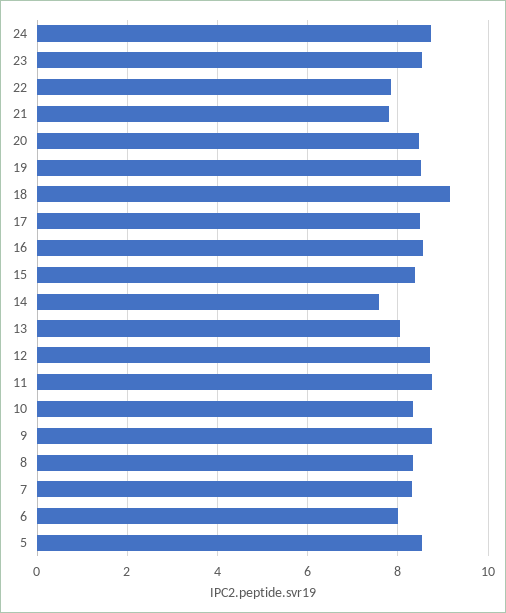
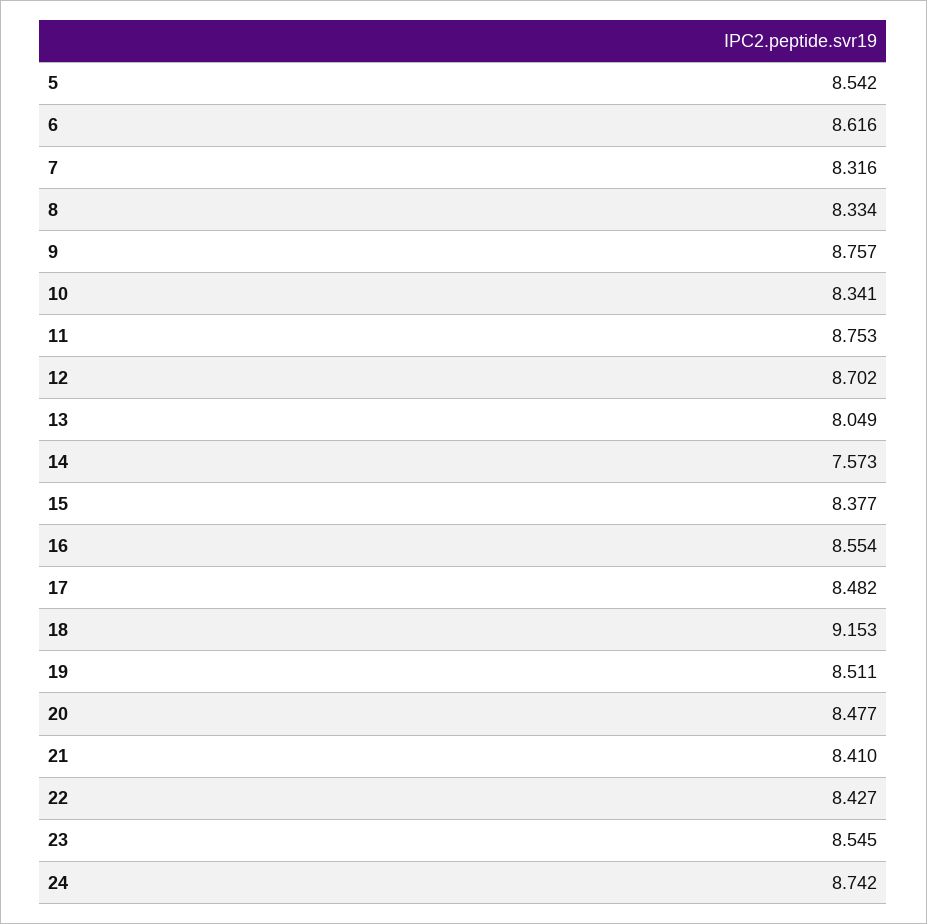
  {
    "24": 8.742,
    "23": 8.545,
-   "22": 7.8,
+   "22": 8.427,
-   "21": 7.8,
+   "21": 8.41,
    "20": 8.477,
    "19": 8.511,
    "18": 9.153,
    "17": 8.482,
    "16": 8.554,
    "15": 8.377,
    "14": 7.573,
    "13": 8.049,
    "12": 8.702,
    "11": 8.753,
    "10": 8.341,
    "9": 8.757,
    "8": 8.334,
    "7": 8.316,
-   "6": 8,
+   "6": 8.616,
    "5": 8.542
  }

